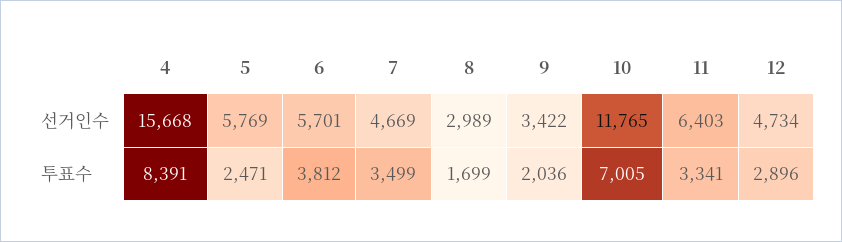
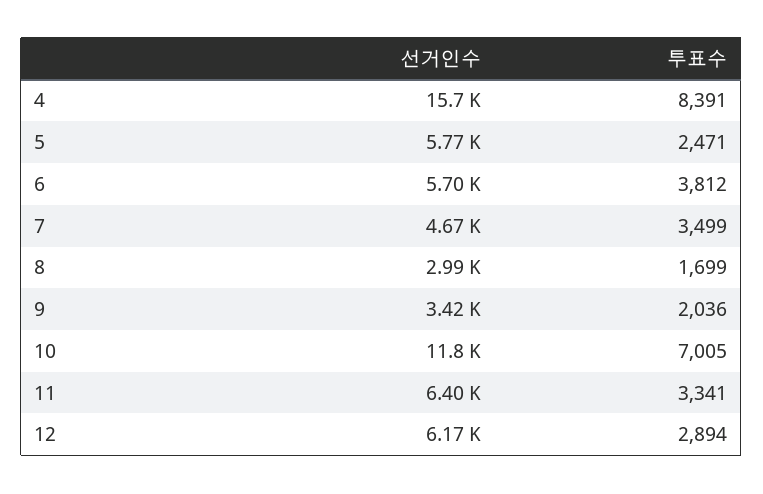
  {
    "4": {
      "선거인수": 15668,
      "투표수": 8391
    },
    "5": {
      "선거인수": 5769,
      "투표수": 2471
    },
    "6": {
      "선거인수": 5701,
      "투표수": 3812
    },
    "7": {
      "선거인수": 4669,
      "투표수": 3499
    },
    "8": {
      "선거인수": 2989,
      "투표수": 1699
    },
    "9": {
      "선거인수": 3422,
      "투표수": 2036
    },
    "10": {
      "선거인수": 11765,
      "투표수": 7005
    },
    "11": {
      "선거인수": 6403,
      "투표수": 3341
    },
    "12": {
-     "선거인수": 4734,
+     "선거인수": 6170,
-     "투표수": 2896
+     "투표수": 2894
    }
  }

